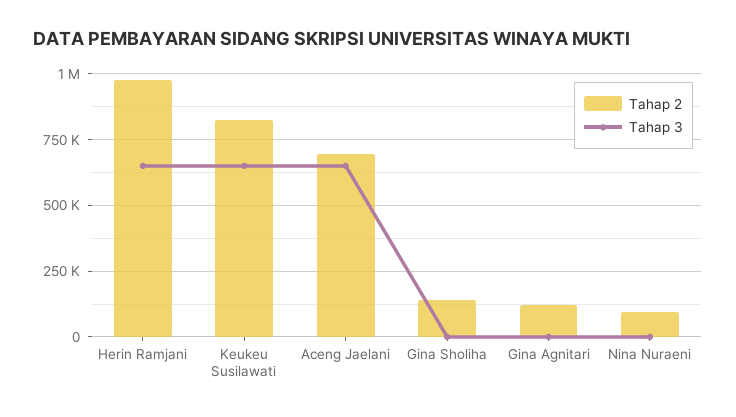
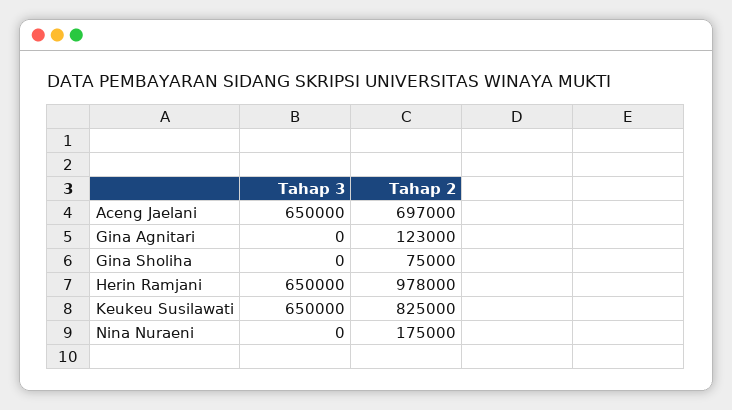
  {
    "Tahap 2": {
      "Herin Ramjani": 978000,
      "Keukeu Susilawati": 825000,
      "Aceng Jaelani": 697000,
-     "Gina Sholiha": 150000,
+     "Gina Sholiha": 75000,
      "Gina Agnitari": 123000,
-     "Nina Nuraeni": 100000
+     "Nina Nuraeni": 175000
    },
    "Tahap 3": {
      "Herin Ramjani": 650000,
      "Keukeu Susilawati": 650000,
      "Aceng Jaelani": 650000,
      "Gina Sholiha": 0,
      "Gina Agnitari": 0,
      "Nina Nuraeni": 0
    }
  }

